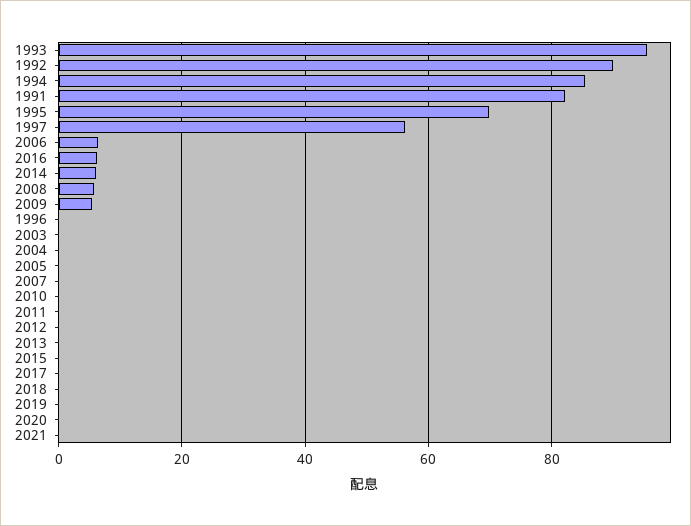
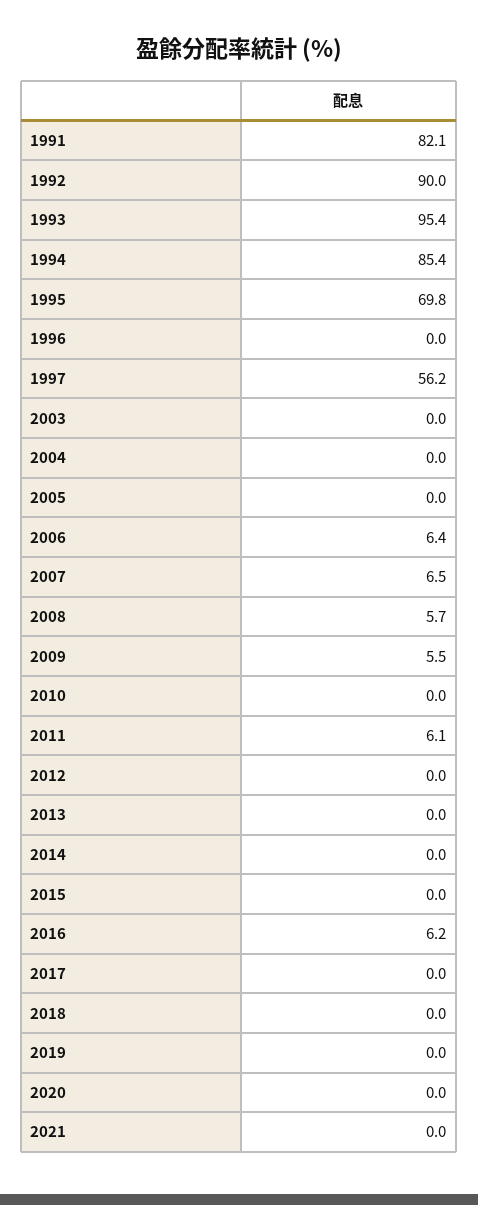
  {
    "1993": 95.4,
    "1992": 90,
    "1994": 85.4,
    "1991": 82.1,
    "1995": 69.8,
    "1997": 56.2,
    "2006": 6.4,
    "2016": 6.2,
-   "2014": 6,
+   "2014": 0,
    "2008": 5.7,
    "2009": 5.5,
    "1996": 0,
    "2003": 0,
    "2004": 0,
    "2005": 0,
-   "2007": 0,
+   "2007": 6.5,
    "2010": 0,
-   "2011": 0,
+   "2011": 6.1,
    "2012": 0,
    "2013": 0,
    "2015": 0,
    "2017": 0,
    "2018": 0,
    "2019": 0,
    "2020": 0,
    "2021": 0
  }

